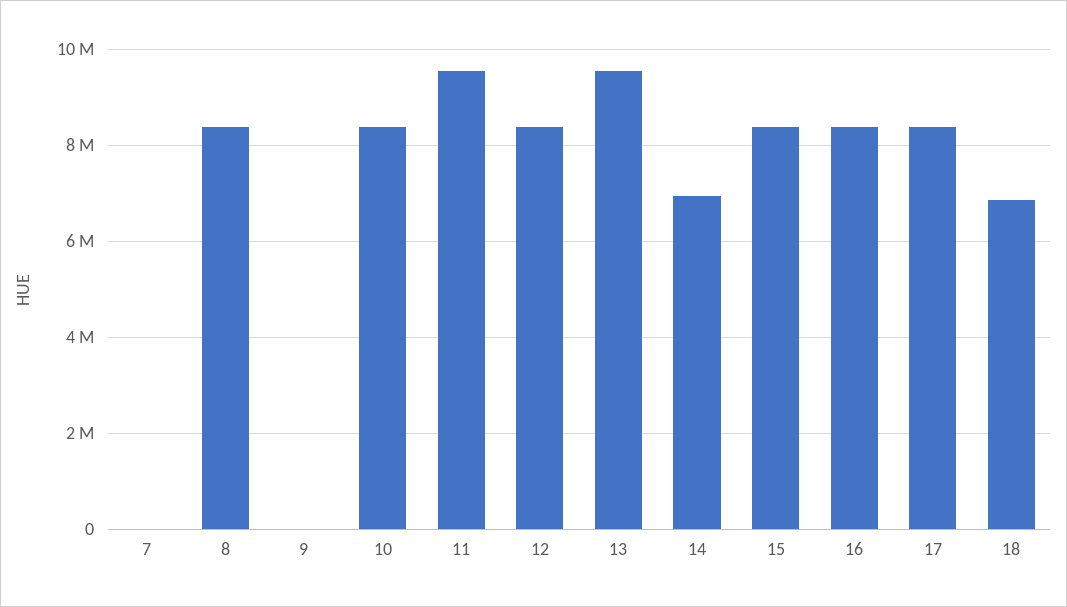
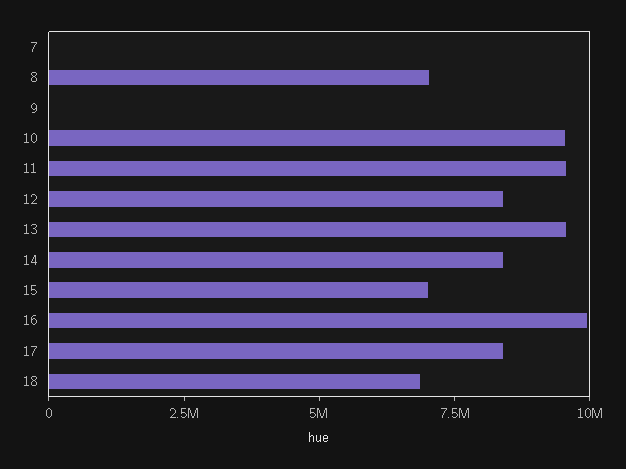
  {
    "7": 0,
-   "8": 8400000,
+   "8": 7000000,
    "9": 0,
-   "10": 8400000,
+   "10": 9500000,
    "11": 9600000,
    "12": 8400000,
    "13": 9600000,
-   "14": 7000000,
+   "14": 8500000,
-   "15": 8400000,
+   "15": 7000000,
-   "16": 8400000,
+   "16": 10000000,
    "17": 8400000,
    "18": 6800000
  }

